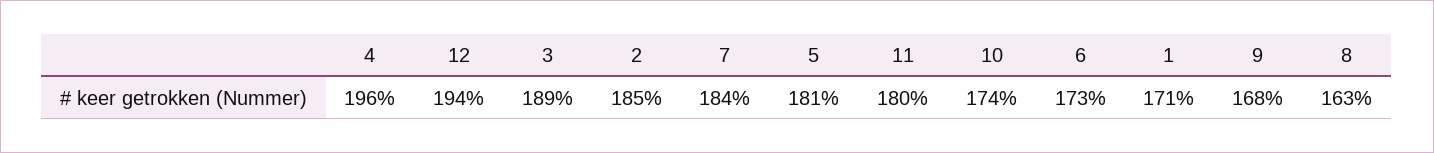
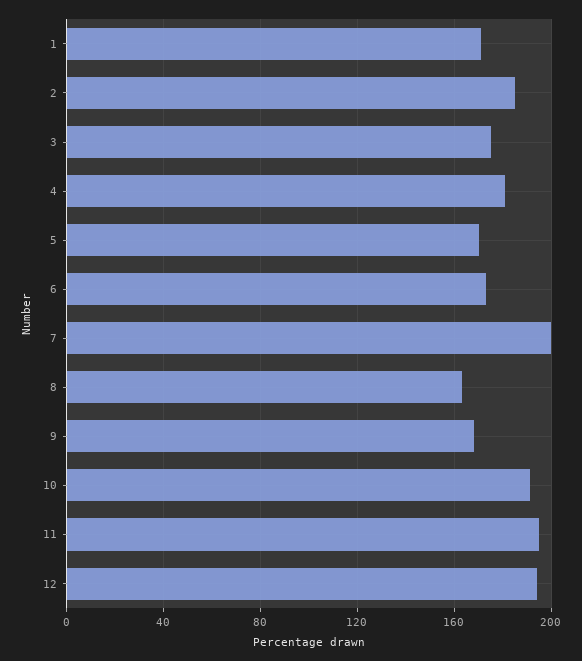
  {
-   "4": 196,
+   "4": 180,
    "12": 194,
-   "3": 189,
+   "3": 175,
    "2": 185,
-   "7": 184,
+   "7": 200,
-   "5": 181,
+   "5": 170,
-   "11": 180,
+   "11": 195,
-   "10": 174,
+   "10": 190,
    "6": 173,
    "1": 171,
    "9": 168,
    "8": 163
  }

